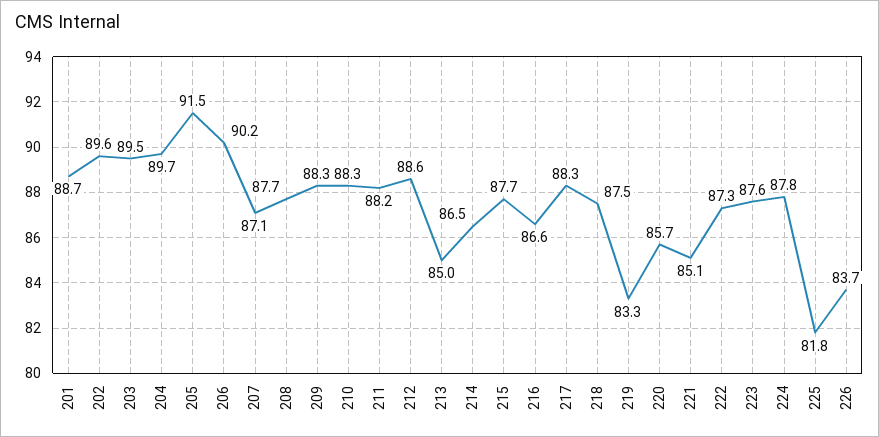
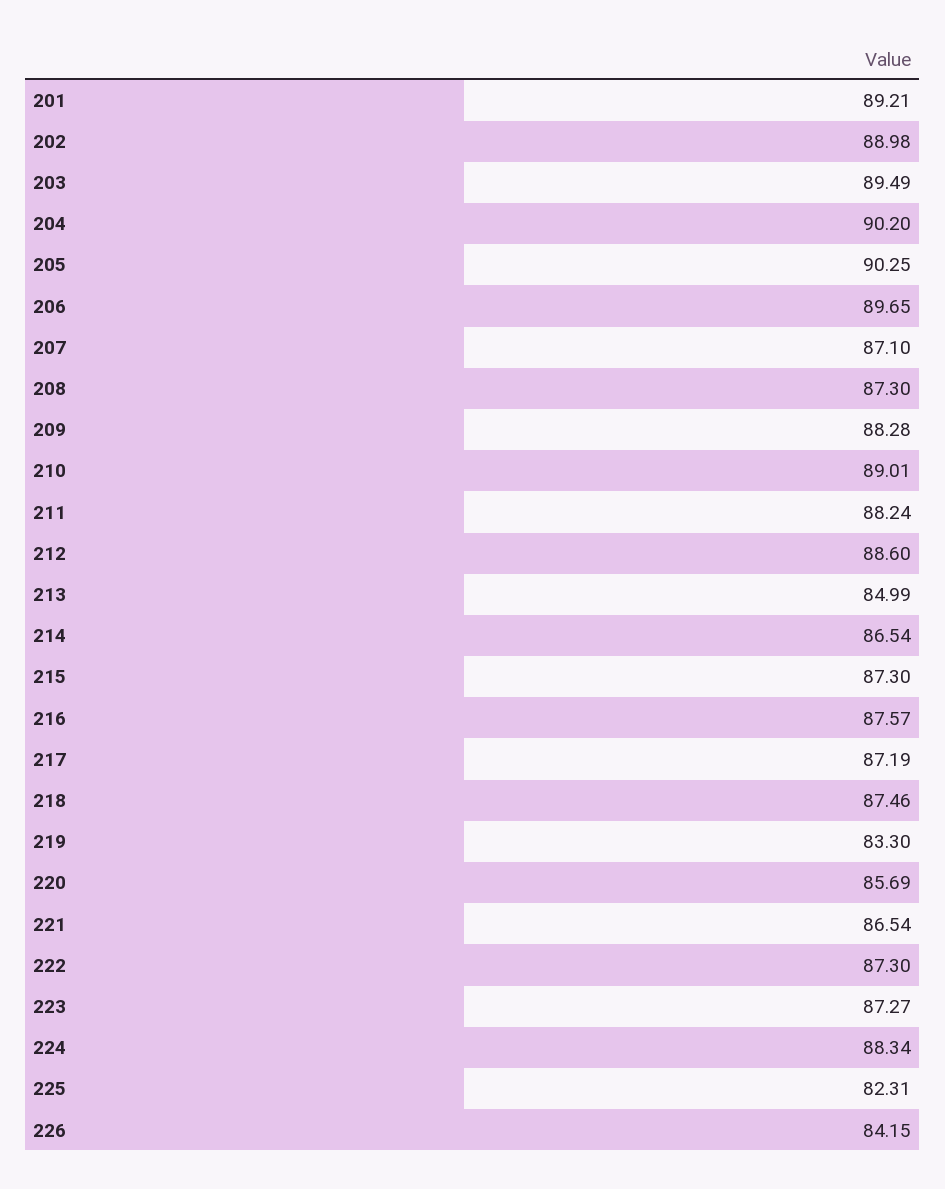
  {
-   "201": 88.7,
+   "201": 89.21,
-   "202": 89.6,
+   "202": 88.98,
    "203": 89.49,
-   "204": 89.7,
+   "204": 90.2,
-   "205": 91.5,
+   "205": 90.25,
-   "206": 90.2,
+   "206": 89.65,
    "207": 87.1,
-   "208": 87.7,
+   "208": 87.3,
    "209": 88.28,
-   "210": 88.3,
+   "210": 89.01,
    "211": 88.24,
    "212": 88.6,
    "213": 84.99,
    "214": 86.54,
-   "215": 87.7,
+   "215": 87.3,
-   "216": 86.6,
+   "216": 87.57,
-   "217": 88.3,
+   "217": 87.19,
    "218": 87.46,
    "219": 83.3,
    "220": 85.69,
-   "221": 85.1,
+   "221": 86.54,
    "222": 87.3,
-   "223": 87.6,
+   "223": 87.27,
-   "224": 87.8,
+   "224": 88.34,
-   "225": 81.8,
+   "225": 82.31,
-   "226": 83.7
+   "226": 84.15
  }

